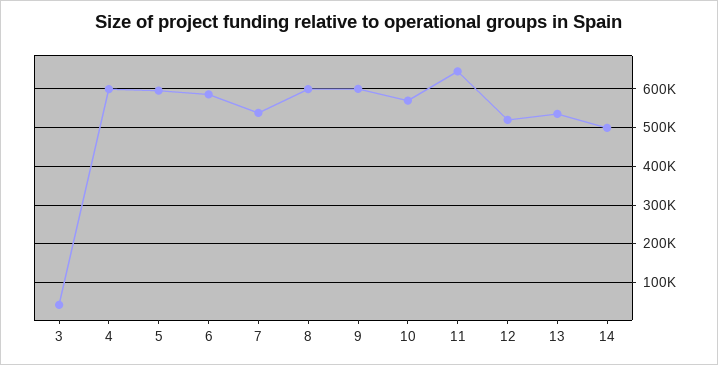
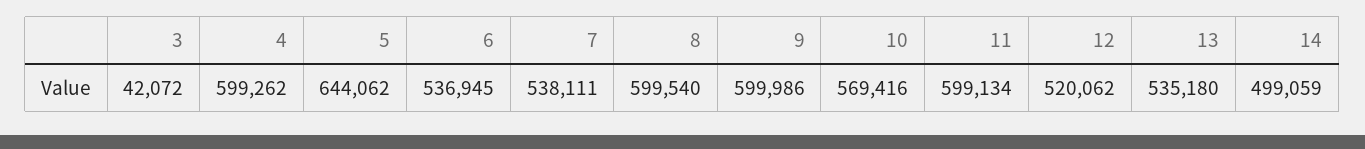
  {
    "3": 42072,
    "4": 599262,
-   "5": 600000,
+   "5": 644062,
-   "6": 580000,
+   "6": 536945,
    "7": 538111,
    "8": 599540,
    "9": 599986,
    "10": 569416,
-   "11": 640000,
+   "11": 599134,
    "12": 520062,
    "13": 535180,
    "14": 499059
  }

